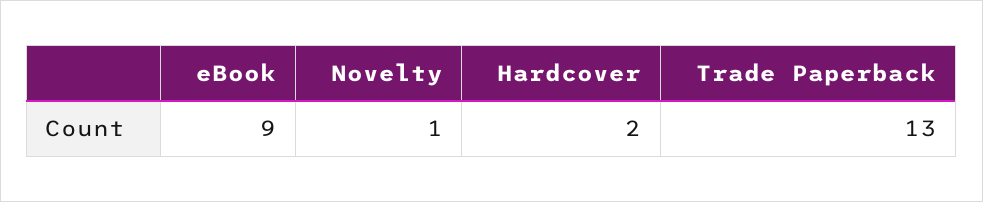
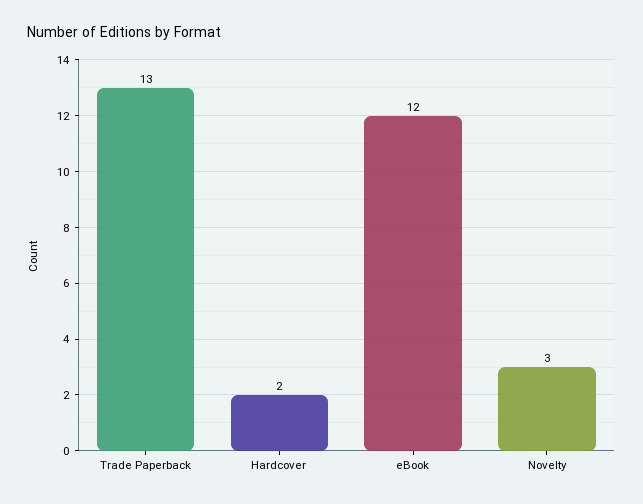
  {
-   "eBook": 9,
+   "eBook": 12,
-   "Novelty": 1,
+   "Novelty": 3,
    "Hardcover": 2,
    "Trade Paperback": 13
  }

